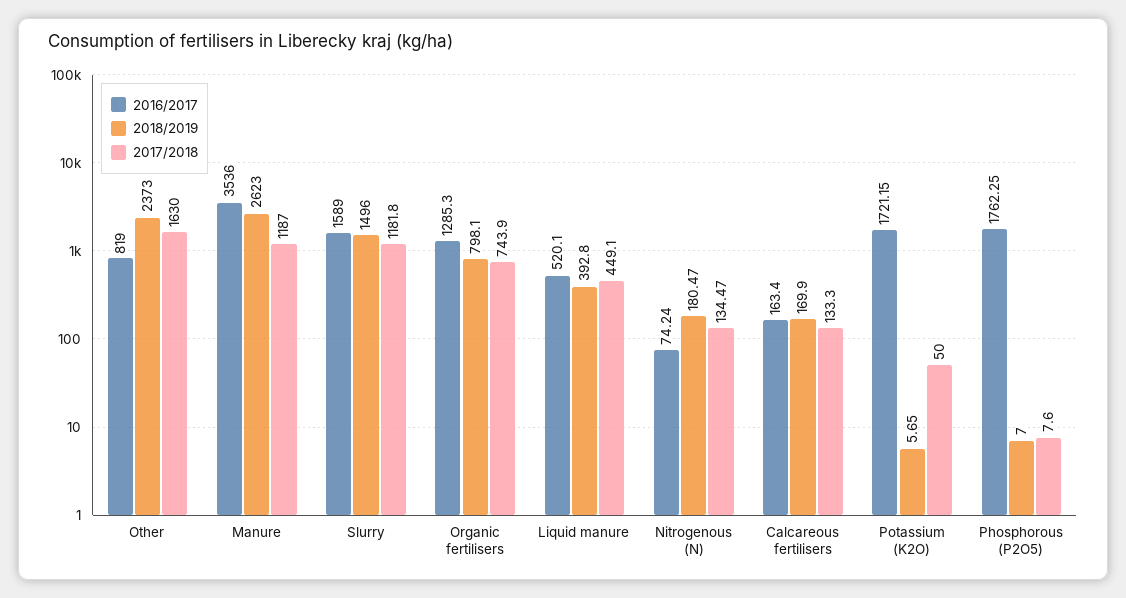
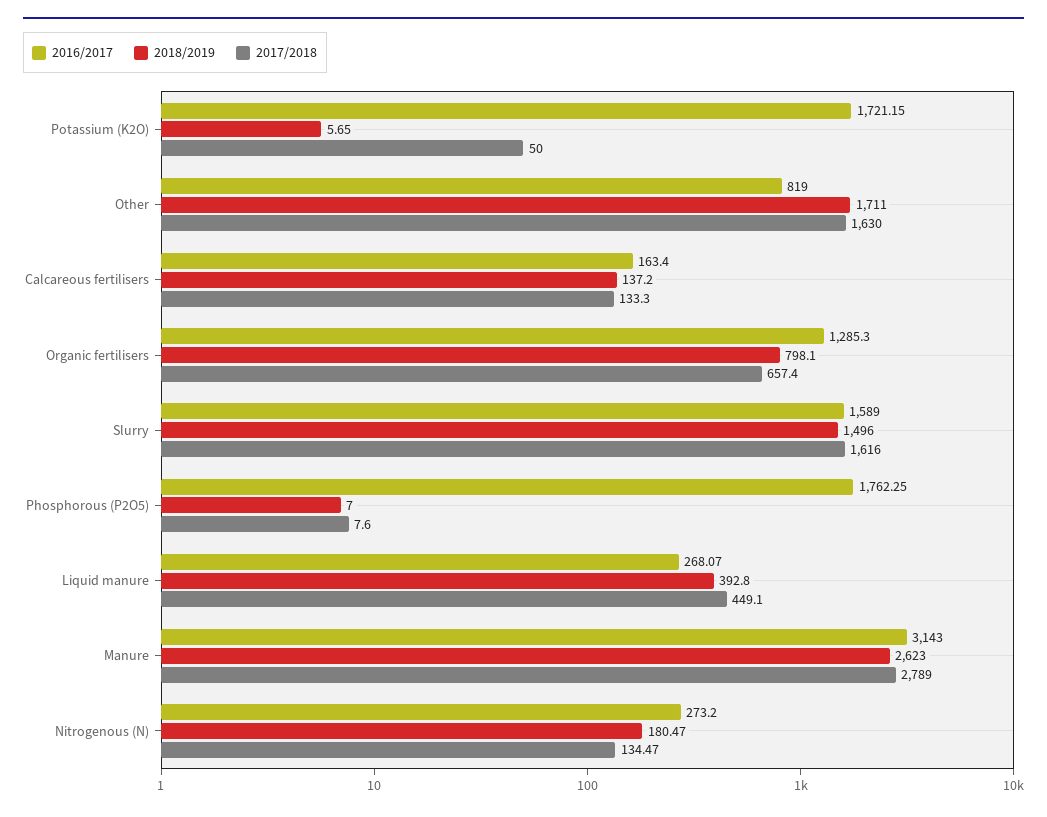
  {
    "2016/2017": {
      "Other": 819,
-     "Manure": 3536,
+     "Manure": 3143,
      "Slurry": 1589,
      "Organic fertilisers": 1285.3,
-     "Liquid manure": 520.1,
+     "Liquid manure": 268.07,
-     "Nitrogenous (N)": 74.24,
+     "Nitrogenous (N)": 273.2,
      "Calcareous fertilisers": 163.4,
      "Potassium (K2O)": 1721.15,
      "Phosphorous (P2O5)": 1762.25
    },
    "2018/2019": {
-     "Other": 2373,
+     "Other": 1711,
      "Manure": 2623,
      "Slurry": 1496,
      "Organic fertilisers": 798.1,
      "Liquid manure": 392.8,
      "Nitrogenous (N)": 180.47,
-     "Calcareous fertilisers": 169.9,
+     "Calcareous fertilisers": 137.2,
      "Potassium (K2O)": 5.65,
      "Phosphorous (P2O5)": 7
    },
    "2017/2018": {
      "Other": 1630,
-     "Manure": 1187,
+     "Manure": 2789,
-     "Slurry": 1181.8,
+     "Slurry": 1616,
-     "Organic fertilisers": 743.9,
+     "Organic fertilisers": 657.4,
      "Liquid manure": 449.1,
      "Nitrogenous (N)": 134.47,
      "Calcareous fertilisers": 133.3,
      "Potassium (K2O)": 50,
      "Phosphorous (P2O5)": 7.6
    }
  }

